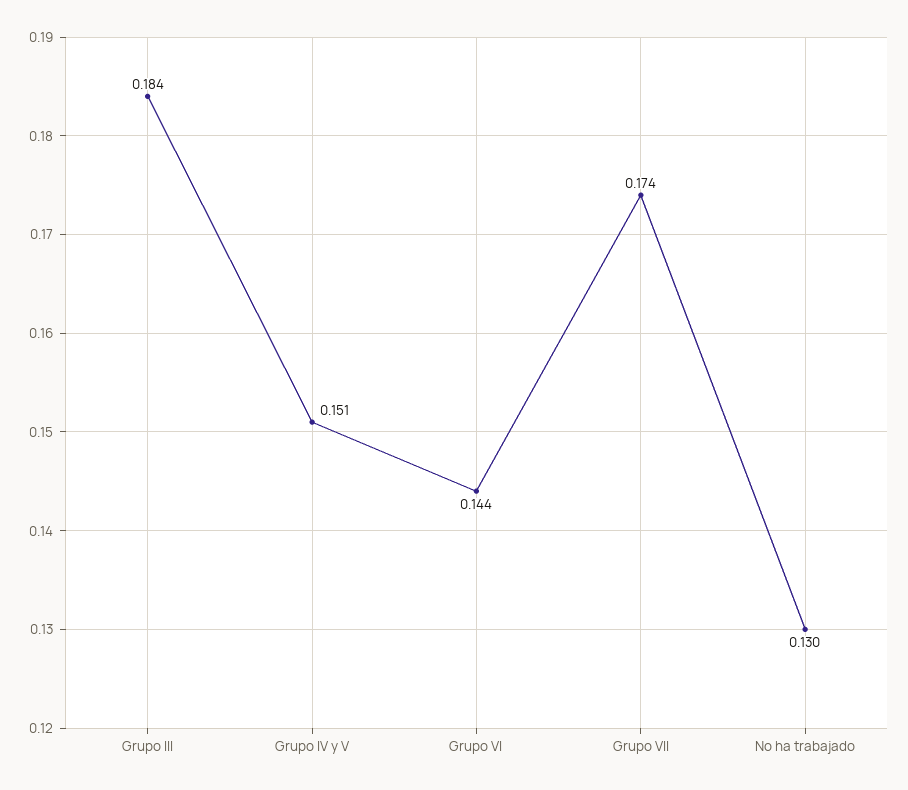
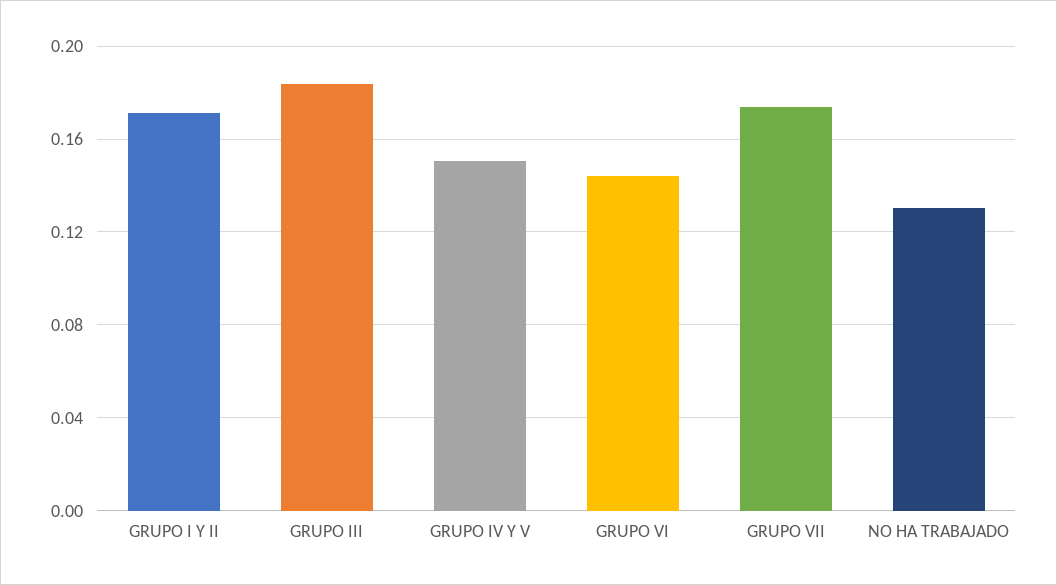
  {
    "Grupo III": 0.184,
    "Grupo IV y V": 0.151,
    "Grupo VI": 0.144,
    "Grupo VII": 0.174,
-   "No ha trabajado": 0.13
+   "No ha trabajado": 0.13,
+   "GRUPO I Y II": 0.17
  }

